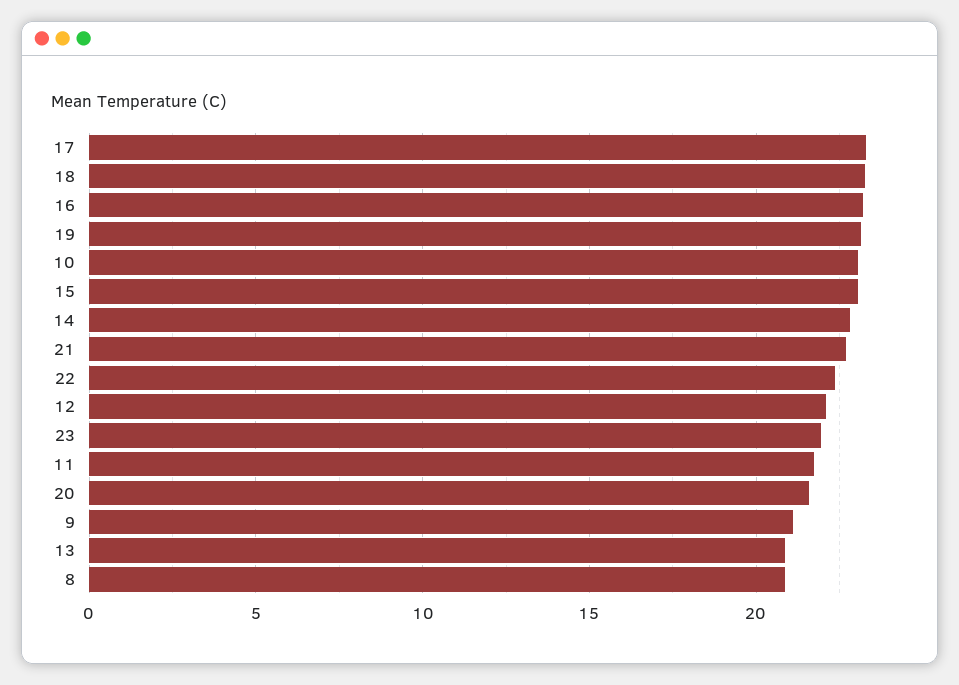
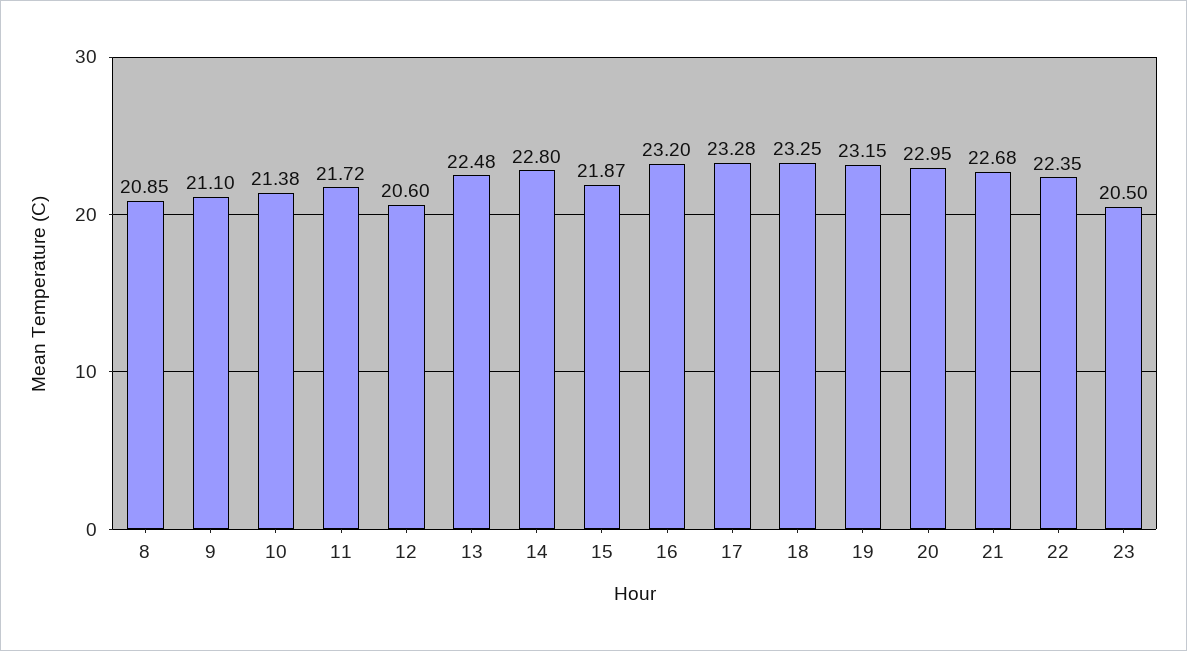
  {
    "17": 23.28,
    "18": 23.25,
    "16": 23.2,
    "19": 23.15,
-   "10": 23,
+   "10": 21.38,
-   "15": 23,
+   "15": 21.87,
    "14": 22.8,
    "21": 22.68,
    "22": 22.35,
-   "12": 22,
+   "12": 20.6,
-   "23": 22,
+   "23": 20.5,
    "11": 21.72,
-   "20": 21.5,
+   "20": 22.95,
    "9": 21.1,
-   "13": 21,
+   "13": 22.48,
    "8": 20.85
  }

